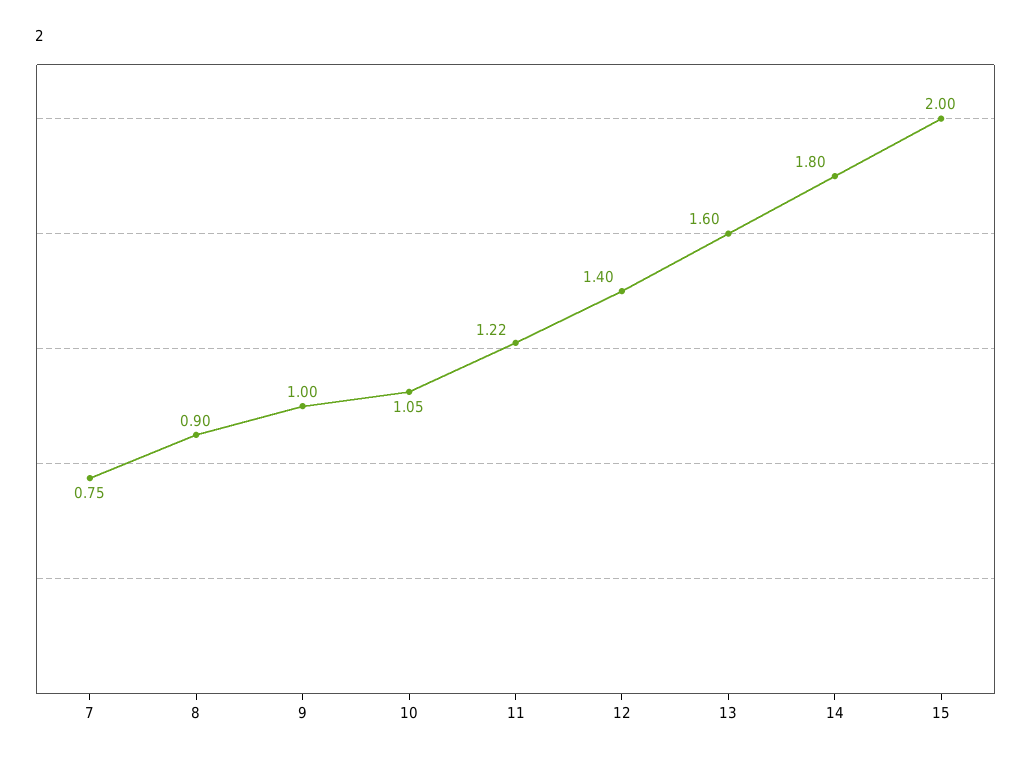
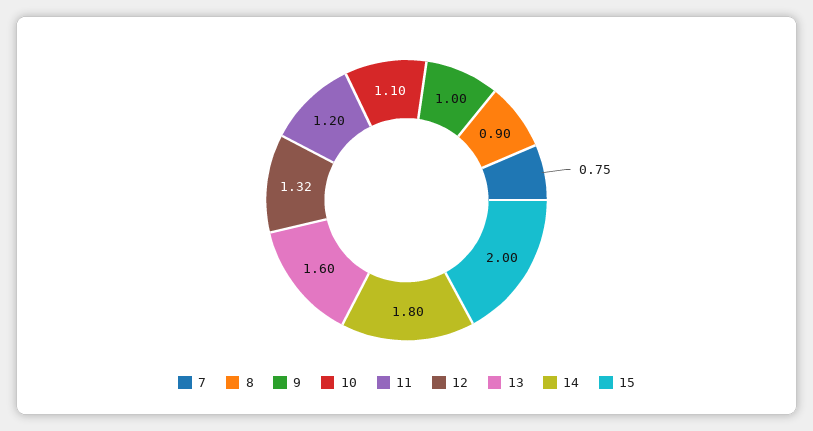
  {
    "7": 0.75,
    "8": 0.9,
    "9": 1,
-   "10": 1.05,
+   "10": 1.1,
-   "11": 1.22,
+   "11": 1.2,
-   "12": 1.4,
+   "12": 1.32,
    "13": 1.6,
    "14": 1.8,
    "15": 2
  }

